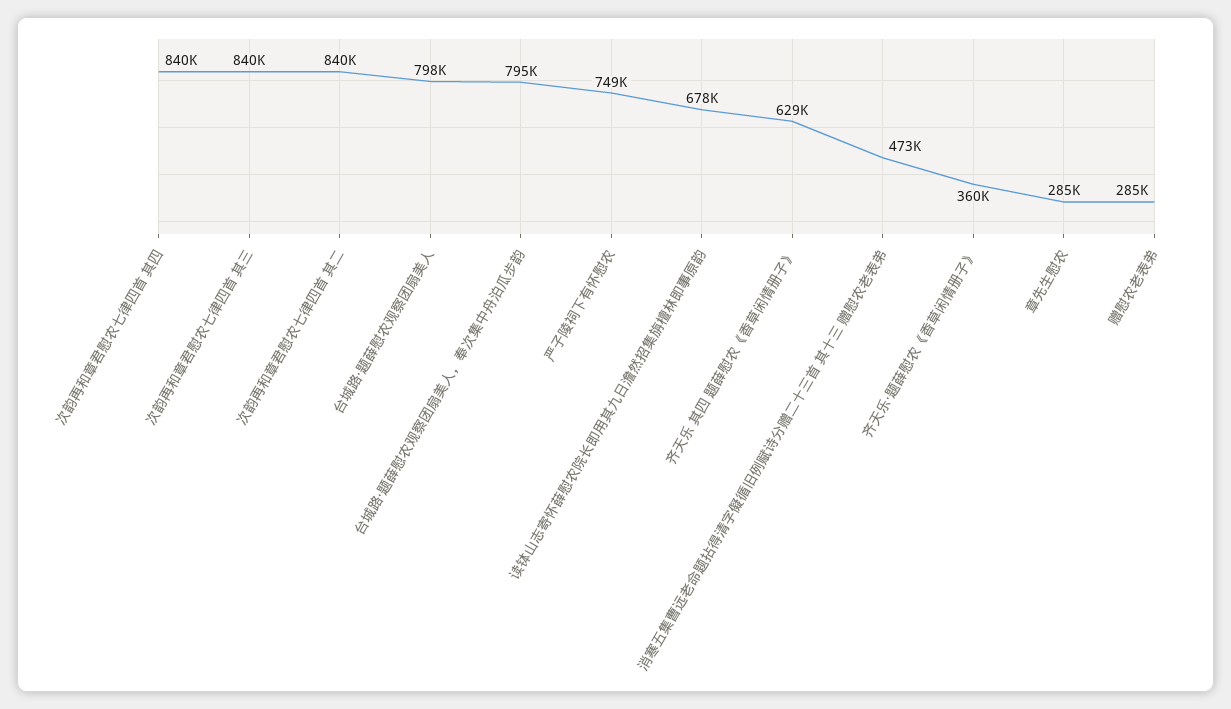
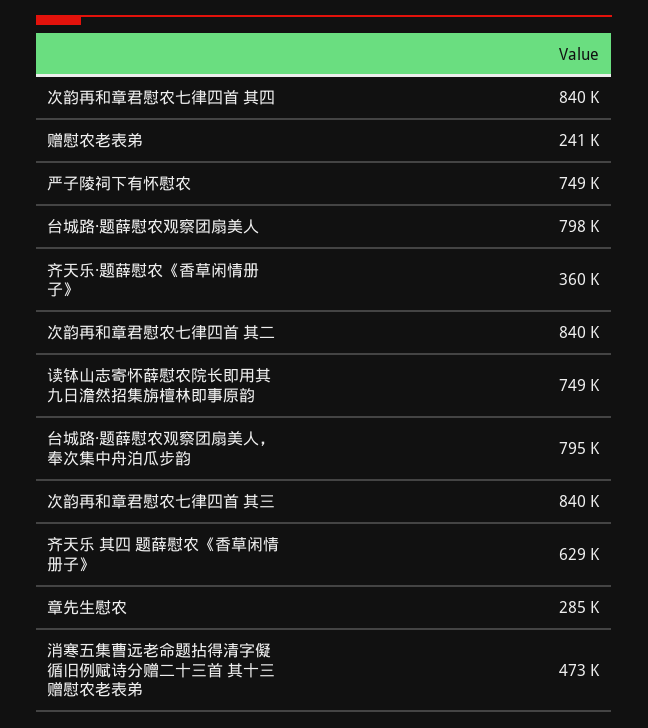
  {
    "次韵再和章君慰农七律四首 其四": 840000,
    "次韵再和章君慰农七律四首 其三": 840000,
    "次韵再和章君慰农七律四首 其二": 840000,
    "台城路·题薛慰农观察团扇美人": 798000,
    "台城路·题薛慰农观察团扇美人，奉次集中舟泊瓜步韵": 795000,
    "严子陵祠下有怀慰农": 749000,
-   "读钵山志寄怀薛慰农院长即用其九日澹然招集旃檀林即事原韵": 678000,
+   "读钵山志寄怀薛慰农院长即用其九日澹然招集旃檀林即事原韵": 749000,
    "齐天乐 其四 题薛慰农《香草闲情册子》": 629000,
    "消寒五集曹远老命题拈得清字儗循旧例赋诗分赠二十三首 其十三 赠慰农老表弟": 473000,
    "齐天乐·题薛慰农《香草闲情册子》": 360000,
    "章先生慰农": 285000,
-   "赠慰农老表弟": 285000
+   "赠慰农老表弟": 241000
  }

